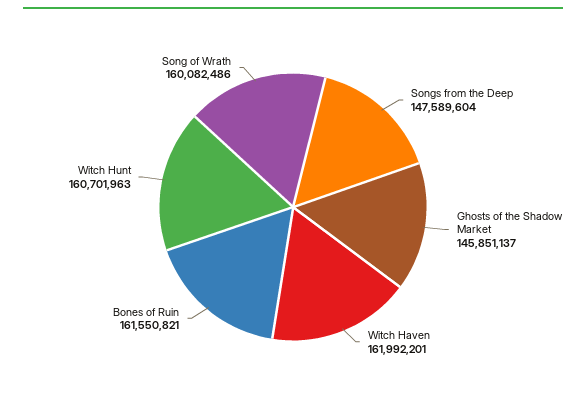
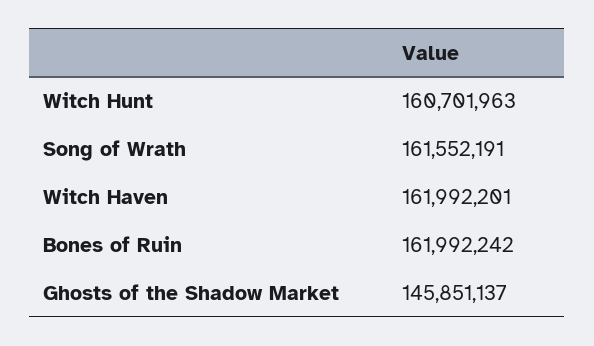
  {
-   "Songs from the Deep": 147589604,
    "Ghosts of the Shadow Market": 145851137,
    "Witch Haven": 161992201,
-   "Bones of Ruin": 161550821,
+   "Bones of Ruin": 161992242,
    "Witch Hunt": 160701963,
-   "Song of Wrath": 160082486
+   "Song of Wrath": 161552191
  }

